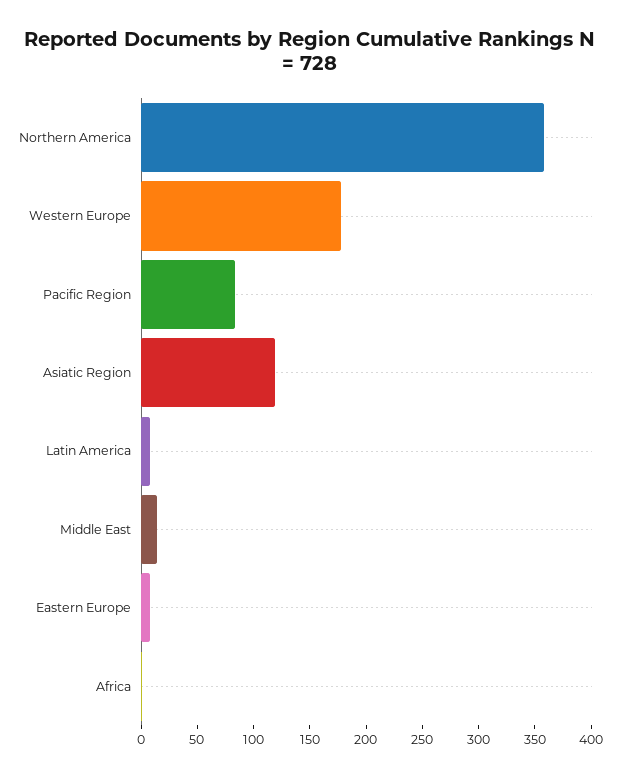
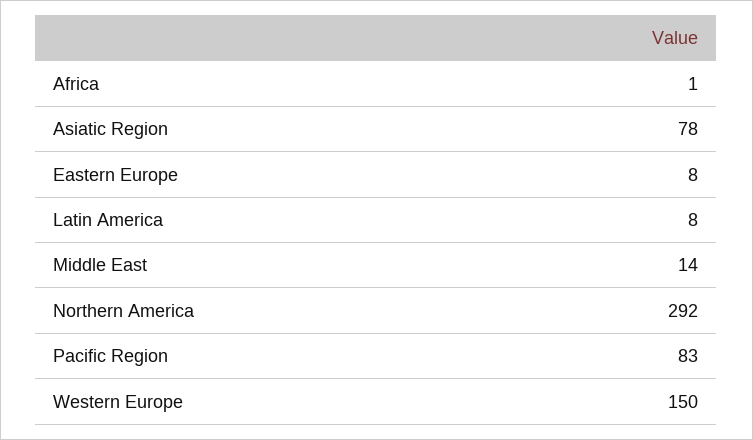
  {
-   "Northern America": 360,
+   "Northern America": 292,
-   "Western Europe": 180,
+   "Western Europe": 150,
    "Pacific Region": 83,
-   "Asiatic Region": 120,
+   "Asiatic Region": 78,
    "Latin America": 8,
    "Middle East": 14,
    "Eastern Europe": 8,
    "Africa": 1
  }

